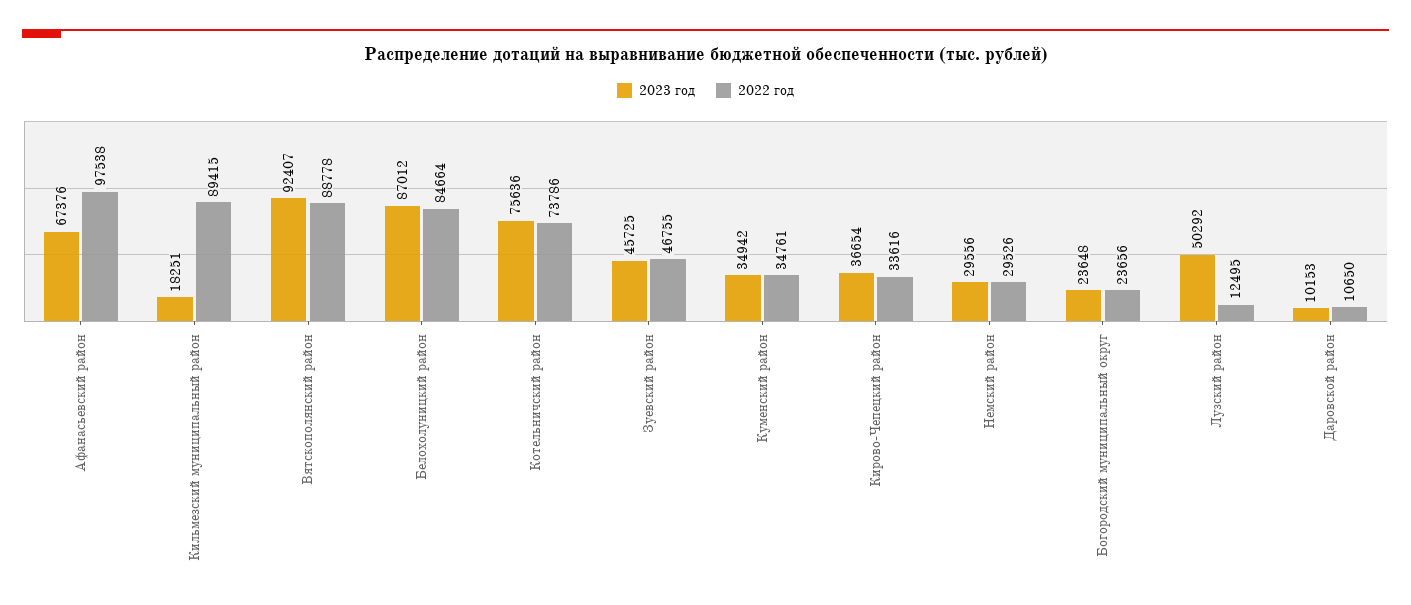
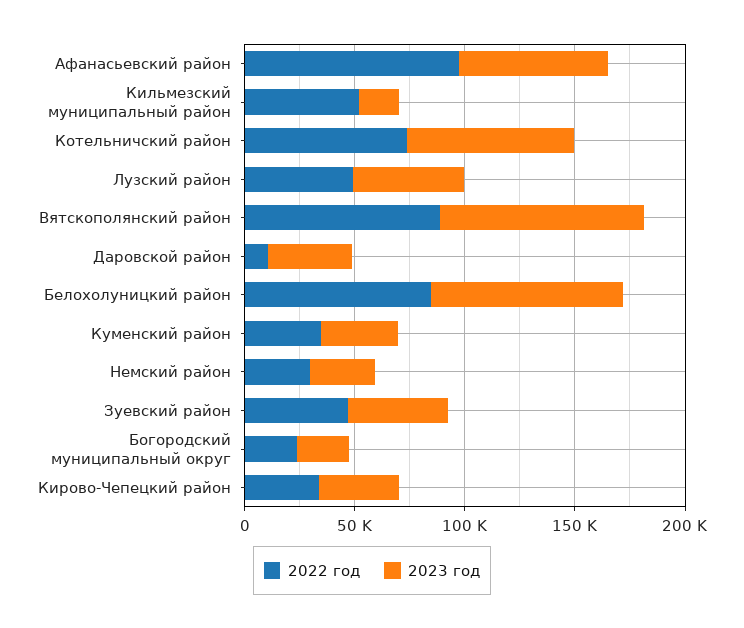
  {
    "2023 год": {
      "Афанасьевский район": 67376,
      "Кильмезский муниципальный район": 18251,
      "Вятскополянский район": 92407,
      "Белохолуницкий район": 87012,
      "Котельничский район": 75636,
      "Зуевский район": 45725,
      "Куменский район": 34942,
      "Кирово-Чепецкий район": 36654,
      "Немский район": 29556,
      "Богородский муниципальный округ": 23648,
      "Лузский район": 50292,
-     "Даровской район": 10153
+     "Даровской район": 40000
    },
    "2022 год": {
      "Афанасьевский район": 97538,
-     "Кильмезский муниципальный район": 89415,
+     "Кильмезский муниципальный район": 50000,
      "Вятскополянский район": 88778,
      "Белохолуницкий район": 84664,
      "Котельничский район": 73786,
      "Зуевский район": 46755,
      "Куменский район": 34761,
      "Кирово-Чепецкий район": 33616,
      "Немский район": 29526,
      "Богородский муниципальный округ": 23656,
-     "Лузский район": 12495,
+     "Лузский район": 50000,
      "Даровской район": 10650
    }
  }

